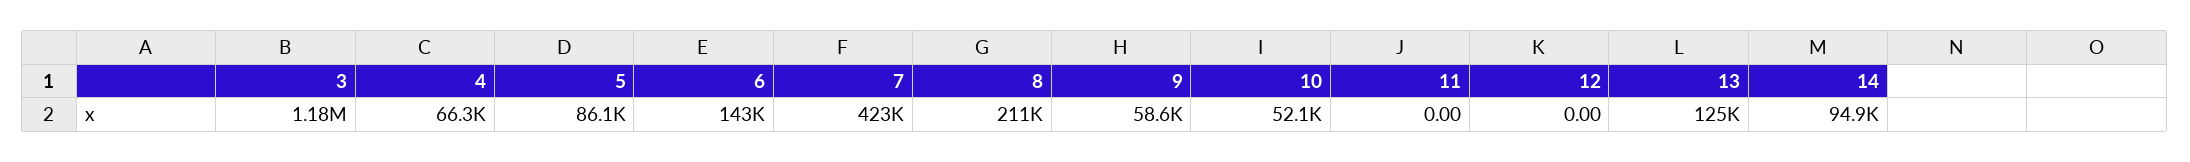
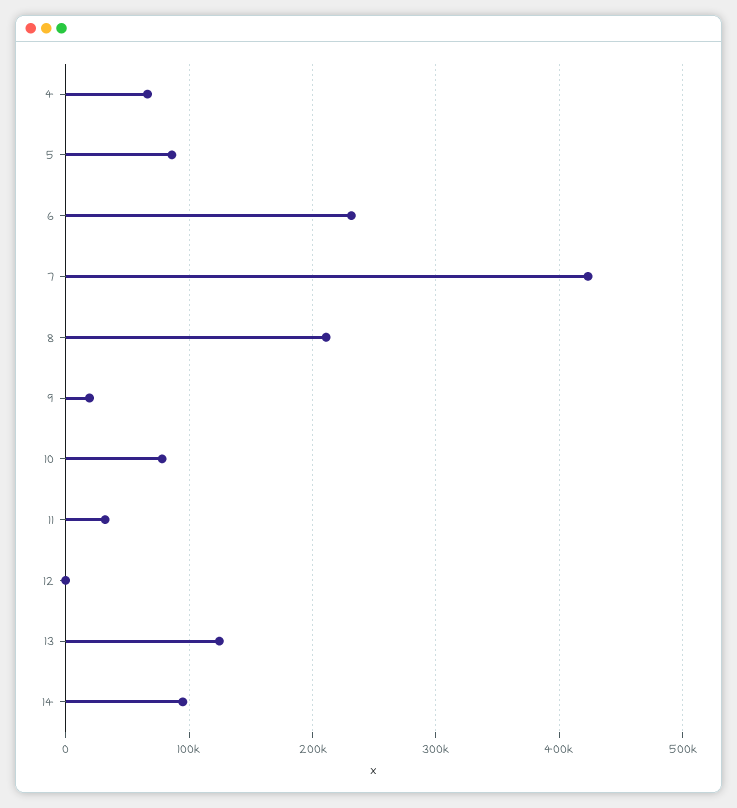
  {
-   "3": 1180000,
    "4": 66300,
    "5": 86100,
-   "6": 143000,
+   "6": 230000,
    "7": 423000,
    "8": 211000,
-   "9": 58600,
+   "9": 20000,
-   "10": 52100,
+   "10": 80000,
-   "11": 0,
+   "11": 30000,
    "12": 0,
    "13": 125000,
    "14": 94900
  }

